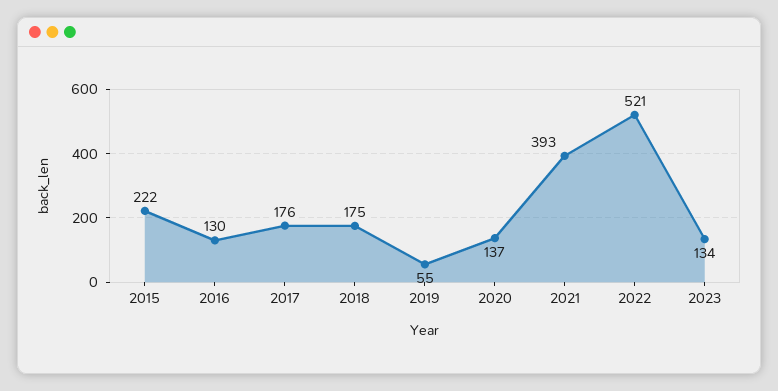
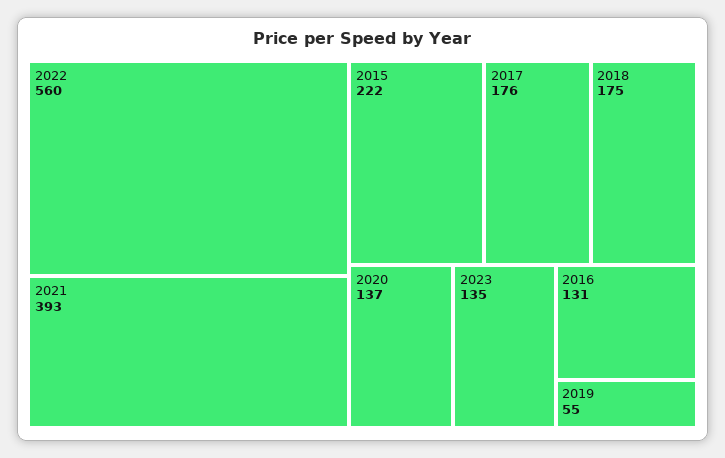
  {
    "2015": 222,
-   "2016": 130,
+   "2016": 131,
    "2017": 176,
    "2018": 175,
    "2019": 55,
    "2020": 137,
    "2021": 393,
-   "2022": 521,
+   "2022": 560,
-   "2023": 134
+   "2023": 135
  }

